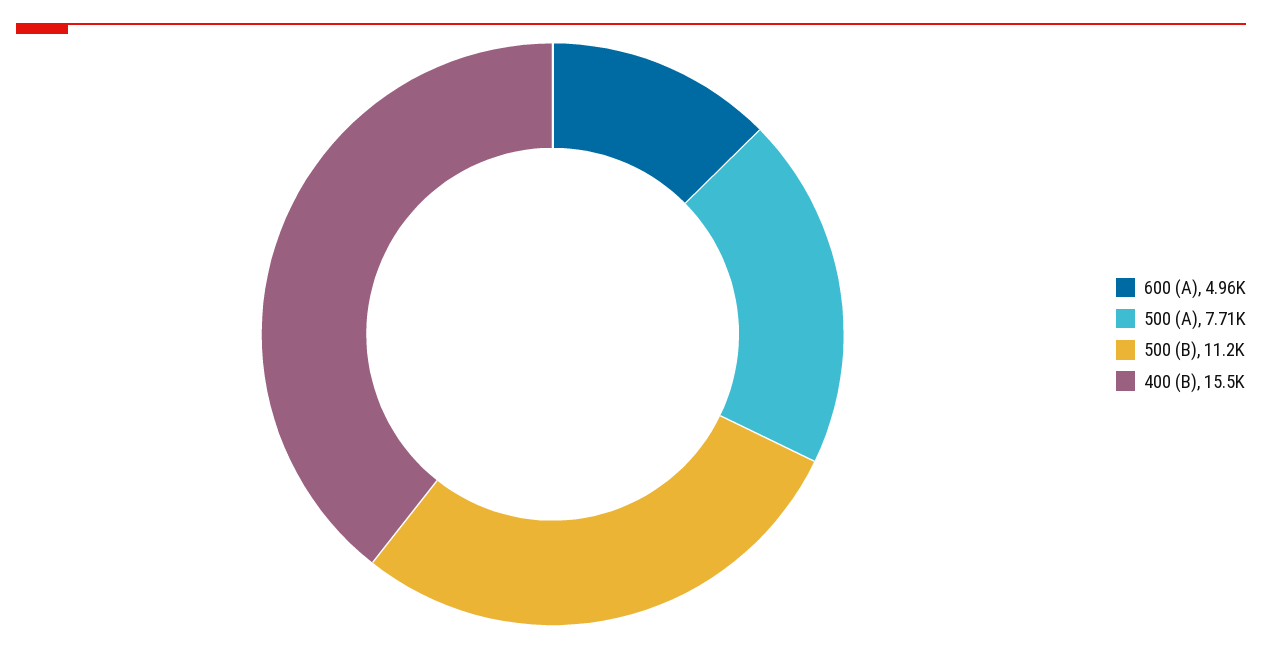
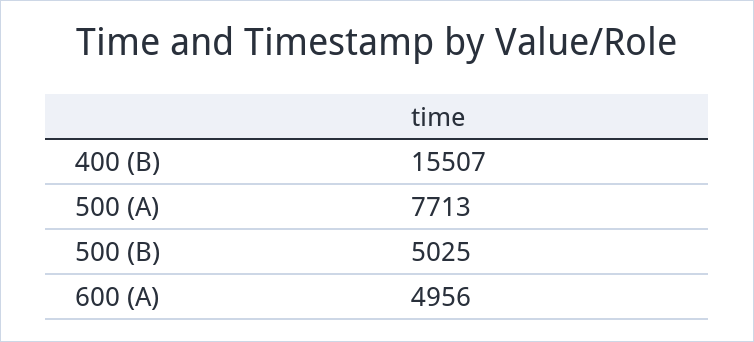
  {
    "600 (A)": 4956,
    "500 (A)": 7713,
-   "500 (B)": 11200,
+   "500 (B)": 5025,
    "400 (B)": 15507
  }

